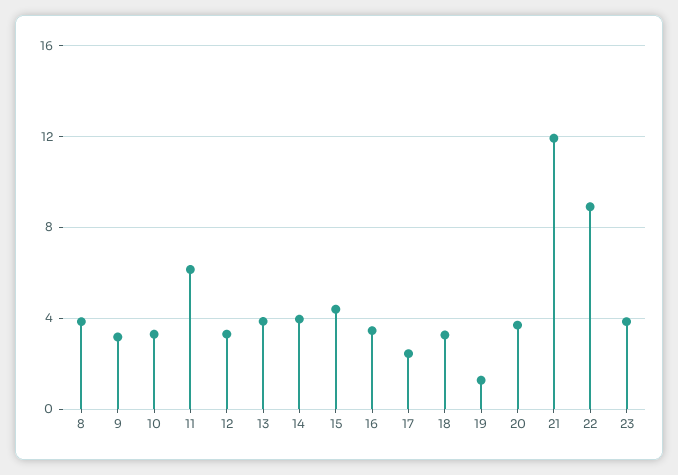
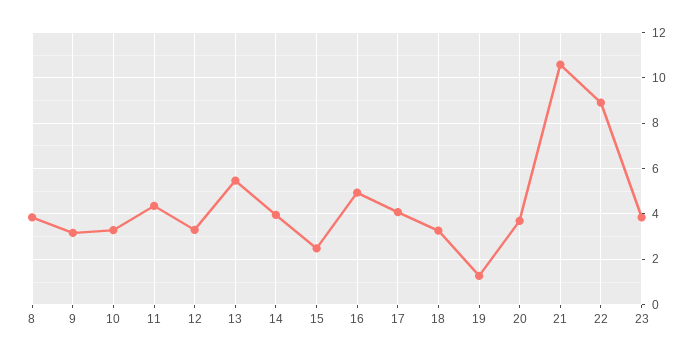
  {
    "8": 4,
    "9": 3,
    "10": 3.5,
-   "11": 6,
+   "11": 4.5,
    "12": 3.5,
-   "13": 4,
+   "13": 5.5,
    "14": 4,
-   "15": 4.5,
+   "15": 2.5,
-   "16": 3.5,
+   "16": 5,
-   "17": 2.5,
+   "17": 4,
    "18": 3.5,
    "19": 1.5,
    "20": 3.5,
-   "21": 12,
+   "21": 10.5,
    "22": 9,
    "23": 4
  }

